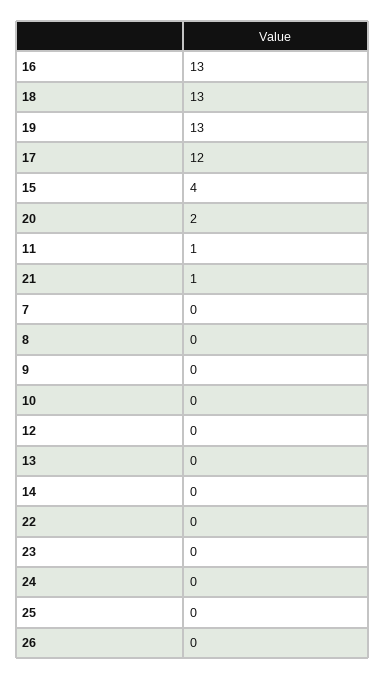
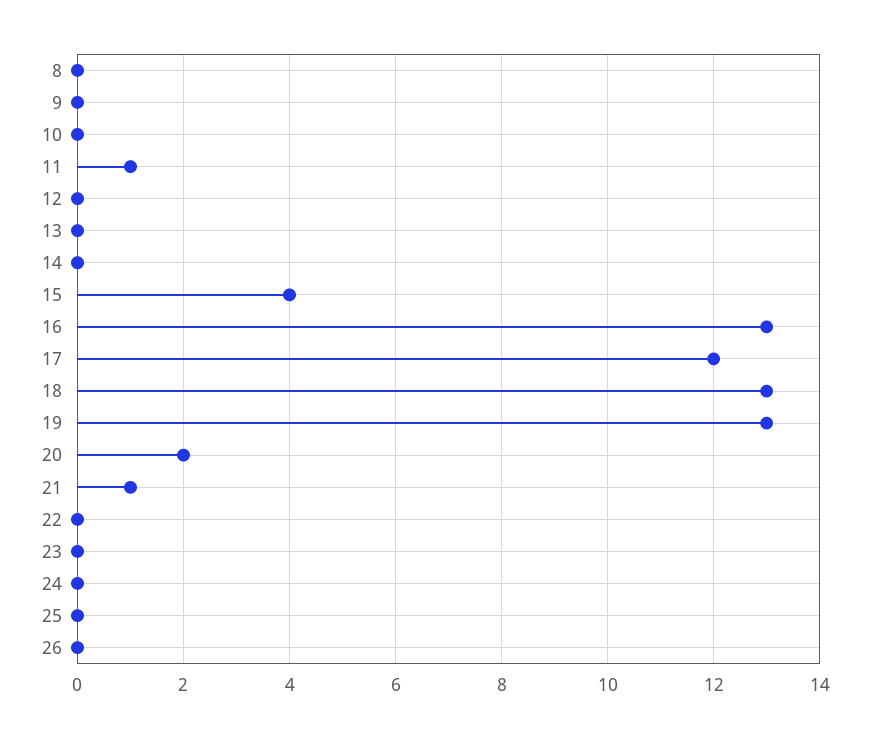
  {
    "16": 13,
    "18": 13,
    "19": 13,
    "17": 12,
    "15": 4,
    "20": 2,
    "11": 1,
    "21": 1,
-   "7": 0,
    "8": 0,
    "9": 0,
    "10": 0,
    "12": 0,
    "13": 0,
    "14": 0,
    "22": 0,
    "23": 0,
    "24": 0,
    "25": 0,
    "26": 0
  }

